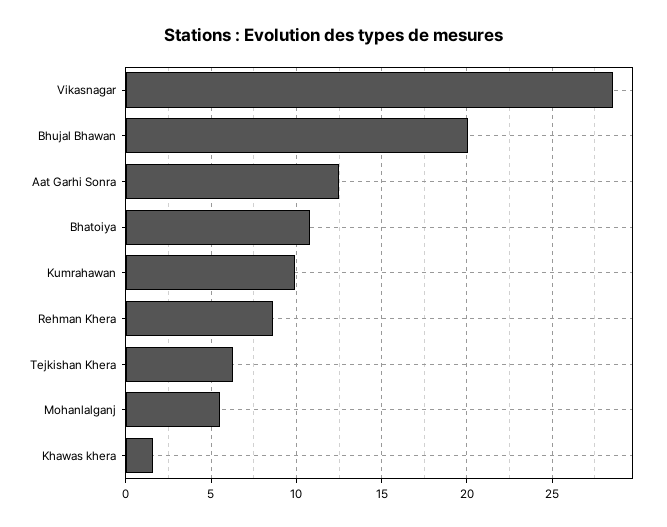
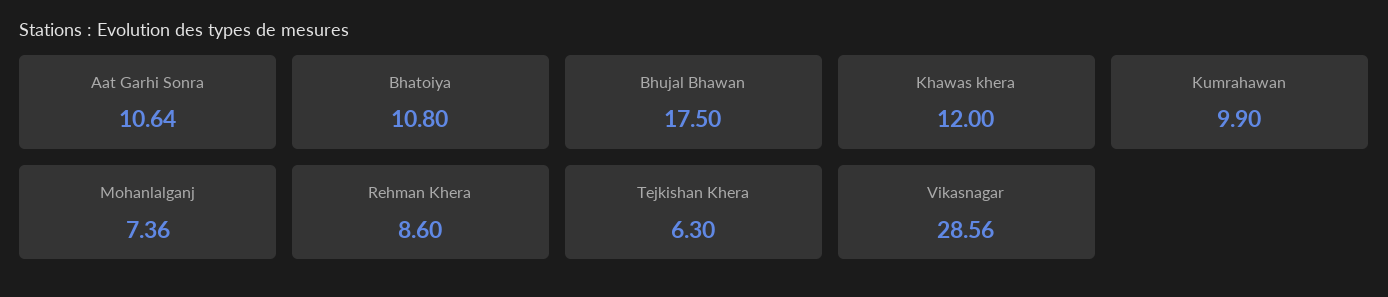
  {
    "Vikasnagar": 28.56,
-   "Bhujal Bhawan": 20,
+   "Bhujal Bhawan": 17.5,
-   "Aat Garhi Sonra": 12.5,
+   "Aat Garhi Sonra": 10.64,
    "Bhatoiya": 10.8,
    "Kumrahawan": 9.9,
    "Rehman Khera": 8.6,
    "Tejkishan Khera": 6.3,
-   "Mohanlalganj": 5.5,
+   "Mohanlalganj": 7.36,
-   "Khawas khera": 1.5
+   "Khawas khera": 12
  }

